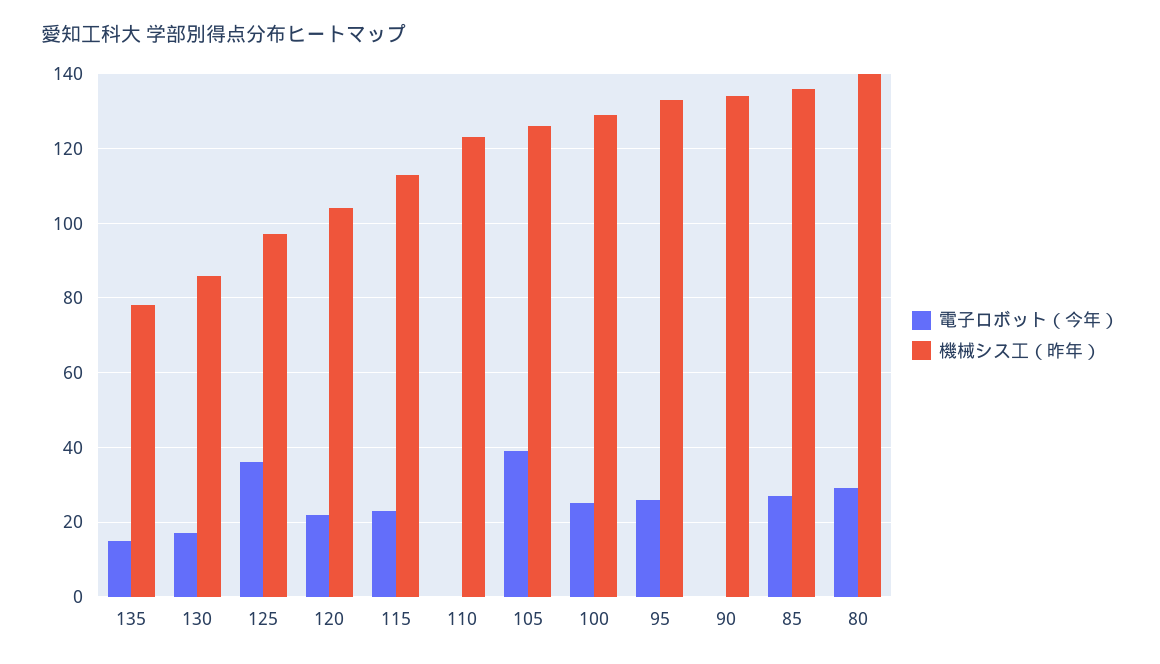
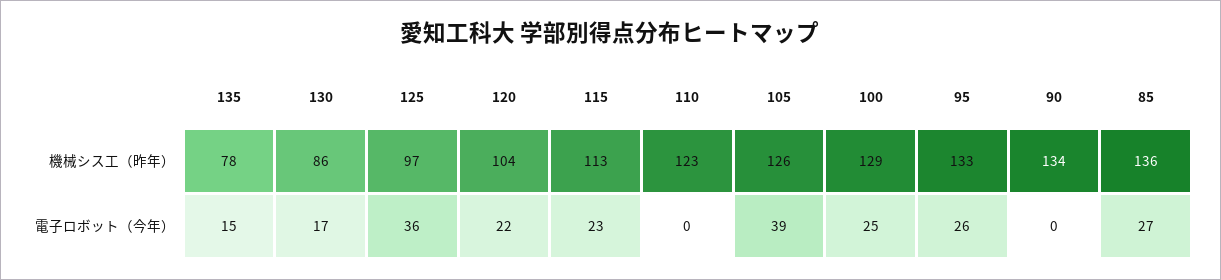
  {
    "電子ロボット（今年）": {
      "135": 15,
      "130": 17,
      "125": 36,
      "120": 22,
      "115": 23,
      "110": 0,
      "105": 39,
      "100": 25,
      "95": 26,
      "90": 0,
-     "85": 27,
+     "85": 27
-     "80": 30
    },
    "機械シス工（昨年）": {
      "135": 78,
      "130": 86,
      "125": 97,
      "120": 104,
      "115": 113,
      "110": 123,
      "105": 126,
      "100": 129,
      "95": 133,
      "90": 134,
-     "85": 136,
+     "85": 136
-     "80": 140
    }
  }

